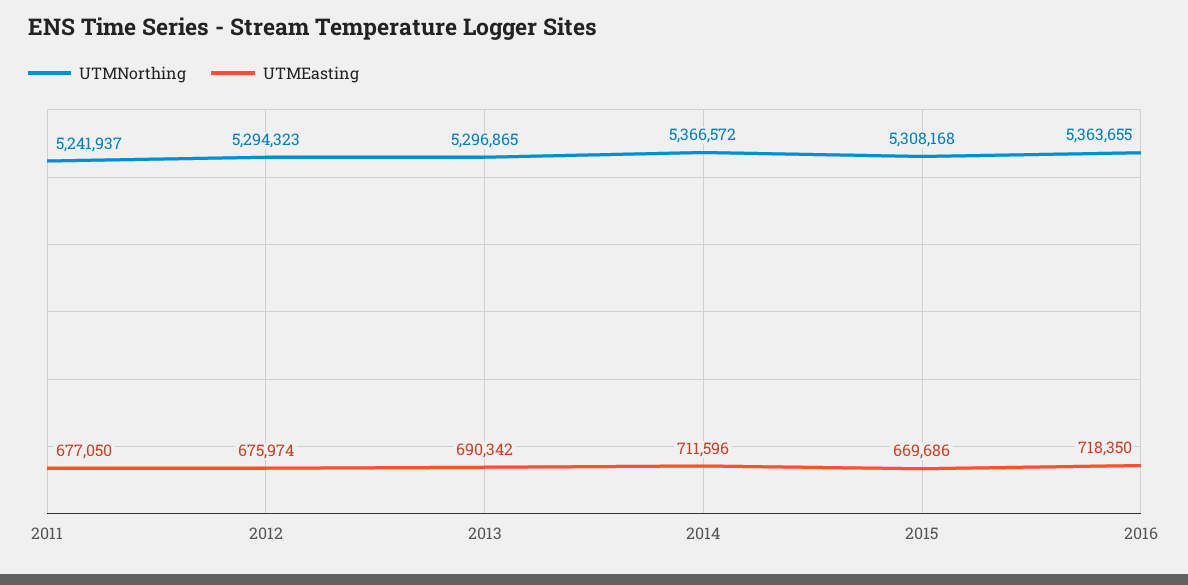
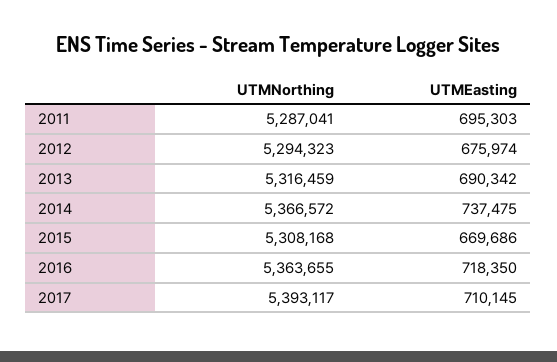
  {
    "UTMNorthing": {
-     "2011": 5241937,
+     "2011": 5287041,
      "2012": 5294323,
-     "2013": 5296865,
+     "2013": 5316459,
      "2014": 5366572,
      "2015": 5308168,
-     "2016": 5363655
+     "2016": 5363655,
+     "2017": 5393117
    },
    "UTMEasting": {
-     "2011": 677050,
+     "2011": 695303,
      "2012": 675974,
      "2013": 690342,
-     "2014": 711596,
+     "2014": 737475,
      "2015": 669686,
-     "2016": 718350
+     "2016": 718350,
+     "2017": 710145
    }
  }

